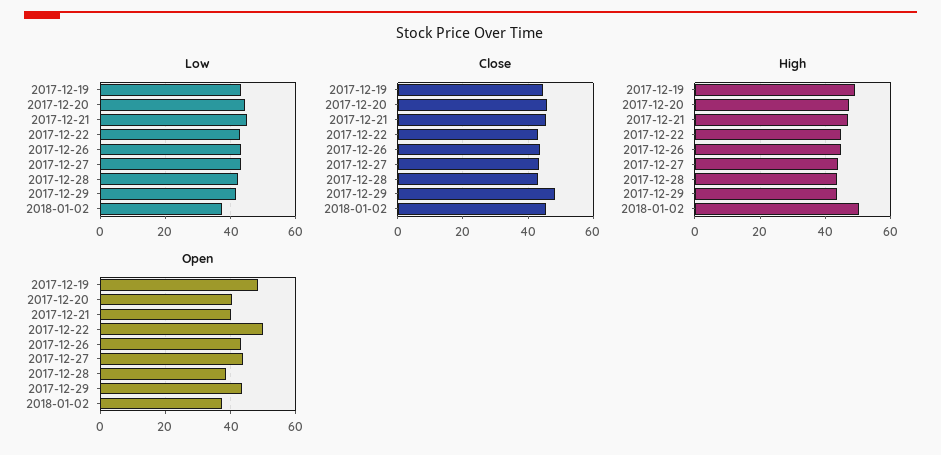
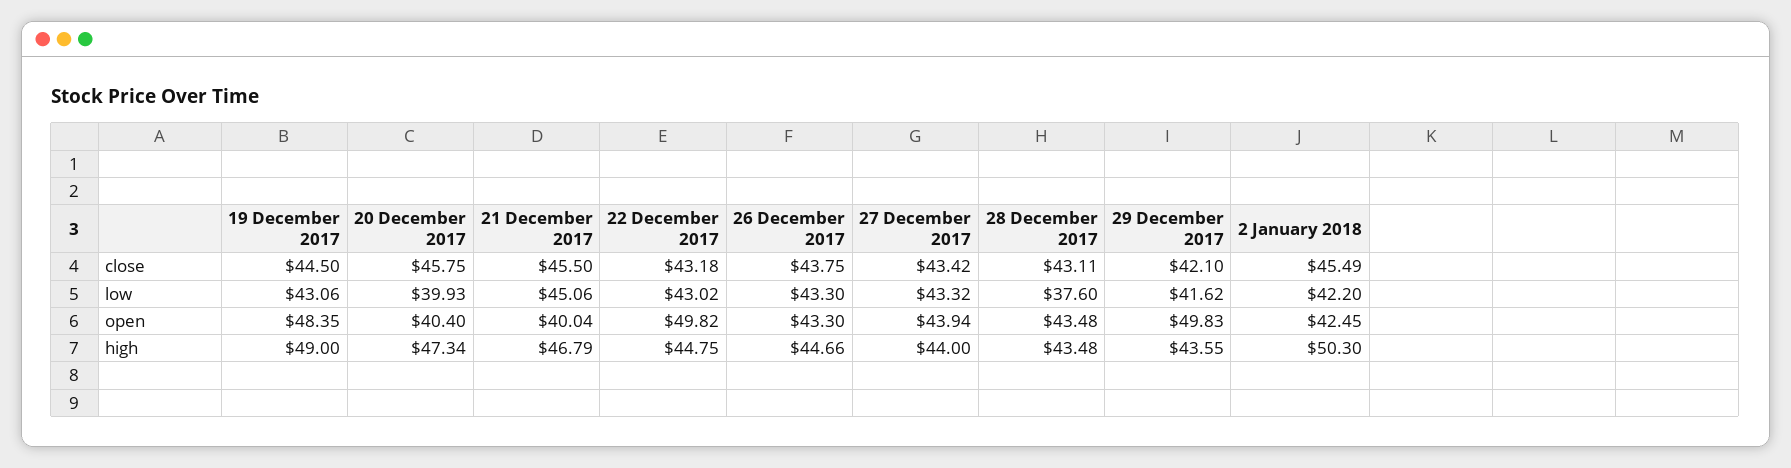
  {
    "Low": {
      "2017-12-19": 43.06,
-     "2017-12-20": 44,
+     "2017-12-20": 39.93,
      "2017-12-21": 45.06,
      "2017-12-22": 43.02,
      "2017-12-26": 43.3,
      "2017-12-27": 43.32,
-     "2017-12-28": 42,
+     "2017-12-28": 37.6,
      "2017-12-29": 41.62,
-     "2018-01-02": 38
+     "2018-01-02": 42.2
    },
    "Close": {
      "2017-12-19": 44.5,
      "2017-12-20": 45.75,
      "2017-12-21": 45.5,
      "2017-12-22": 43.18,
      "2017-12-26": 43.75,
      "2017-12-27": 43.42,
      "2017-12-28": 43.11,
-     "2017-12-29": 48,
+     "2017-12-29": 42.1,
      "2018-01-02": 45.49
    },
    "High": {
      "2017-12-19": 49,
      "2017-12-20": 47.34,
      "2017-12-21": 46.79,
      "2017-12-22": 44.75,
      "2017-12-26": 44.66,
      "2017-12-27": 44,
      "2017-12-28": 43.48,
      "2017-12-29": 43.55,
      "2018-01-02": 50.3
    },
    "Open": {
      "2017-12-19": 48.35,
      "2017-12-20": 40.4,
      "2017-12-21": 40.04,
      "2017-12-22": 49.82,
      "2017-12-26": 43.3,
      "2017-12-27": 43.94,
-     "2017-12-28": 38,
+     "2017-12-28": 43.48,
-     "2017-12-29": 44,
+     "2017-12-29": 49.83,
-     "2018-01-02": 38
+     "2018-01-02": 42.45
    }
  }

